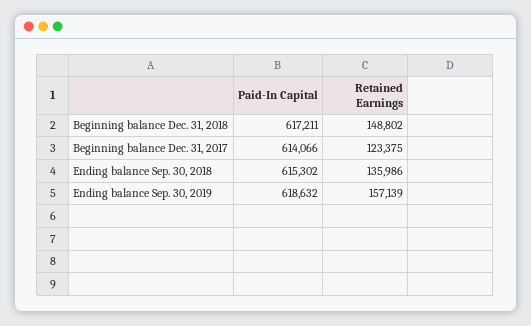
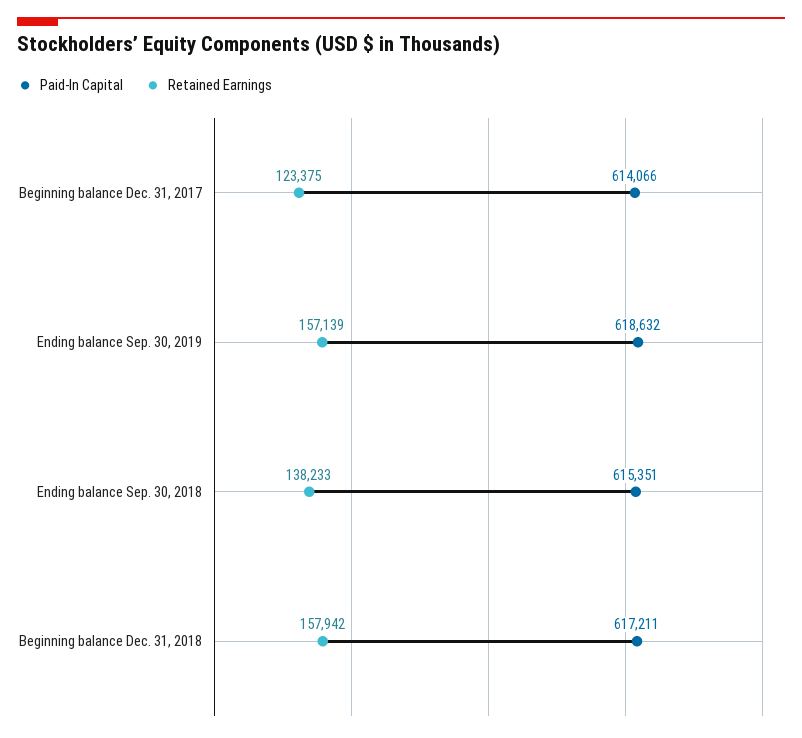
  {
    "Paid-In Capital": {
      "Beginning balance Dec. 31, 2018": 617211,
      "Beginning balance Dec. 31, 2017": 614066,
-     "Ending balance Sep. 30, 2018": 615302,
+     "Ending balance Sep. 30, 2018": 615351,
      "Ending balance Sep. 30, 2019": 618632
    },
    "Retained Earnings": {
-     "Beginning balance Dec. 31, 2018": 148802,
+     "Beginning balance Dec. 31, 2018": 157942,
      "Beginning balance Dec. 31, 2017": 123375,
-     "Ending balance Sep. 30, 2018": 135986,
+     "Ending balance Sep. 30, 2018": 138233,
      "Ending balance Sep. 30, 2019": 157139
    }
  }

